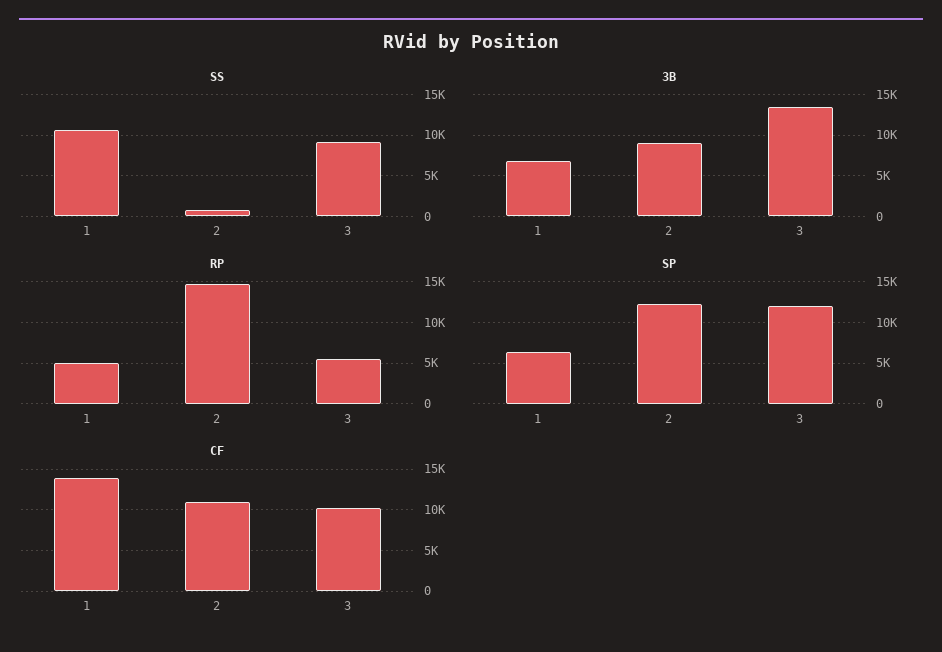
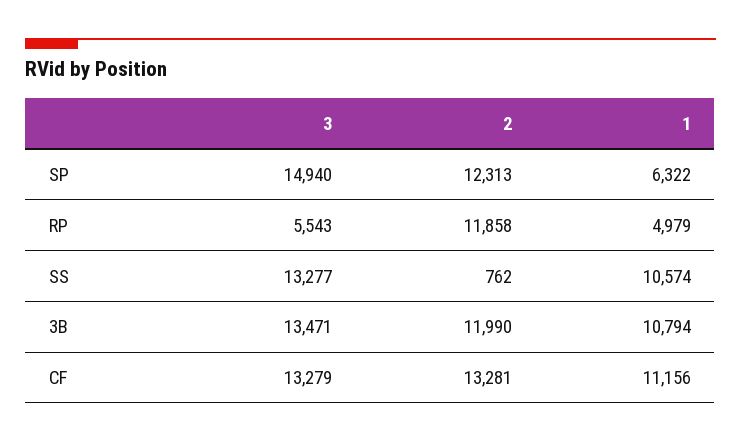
  {
    "SS": {
      "1": 10574,
      "2": 762,
-     "3": 9000
+     "3": 13277
    },
    "3B": {
-     "1": 7000,
+     "1": 10794,
-     "2": 9000,
+     "2": 11990,
      "3": 13471
    },
    "RP": {
      "1": 4979,
-     "2": 15000,
+     "2": 11858,
      "3": 5543
    },
    "SP": {
      "1": 6322,
      "2": 12313,
-     "3": 12000
+     "3": 14940
    },
    "CF": {
-     "1": 14000,
+     "1": 11156,
-     "2": 11000,
+     "2": 13281,
-     "3": 10000
+     "3": 13279
    }
  }

